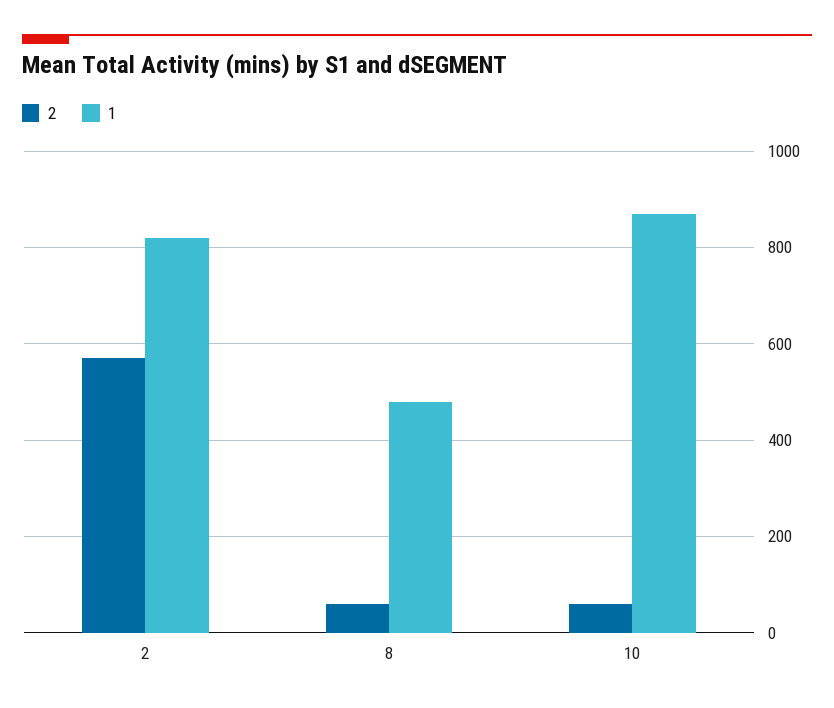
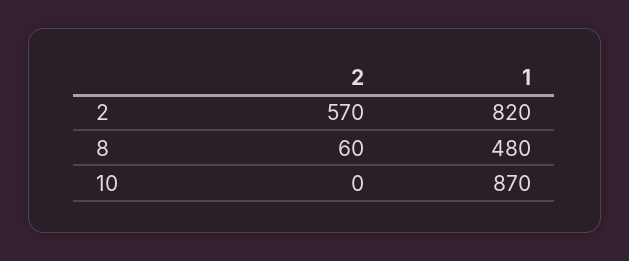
  {
    "2": {
      "2": 570,
      "8": 60,
-     "10": 60
+     "10": 0
    },
    "1": {
      "2": 820,
      "8": 480,
      "10": 870
    }
  }

